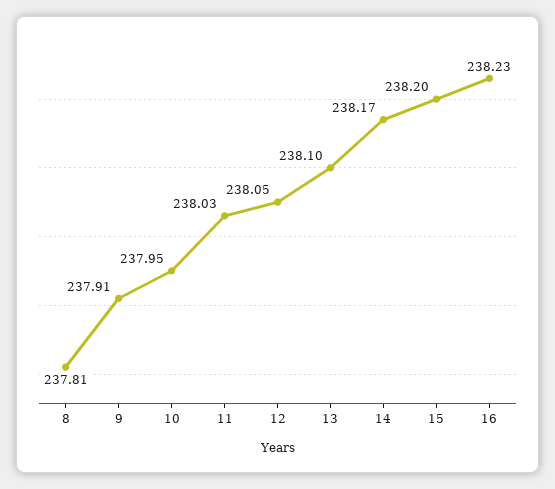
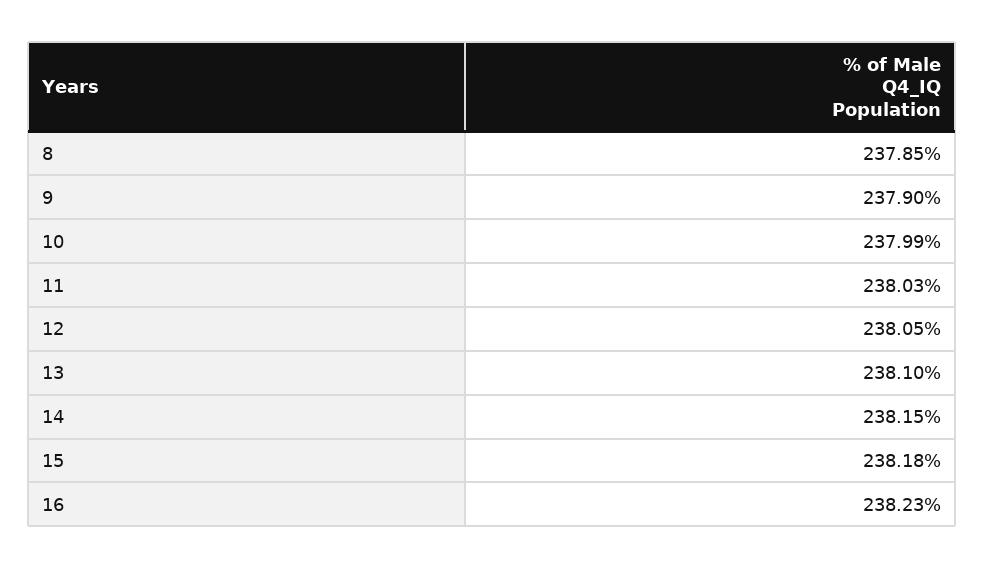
  {
-   "8": 237.81,
+   "8": 237.85,
-   "9": 237.91,
+   "9": 237.9,
-   "10": 237.95,
+   "10": 237.99,
    "11": 238.03,
    "12": 238.05,
    "13": 238.1,
-   "14": 238.17,
+   "14": 238.15,
-   "15": 238.2,
+   "15": 238.18,
    "16": 238.23
  }

